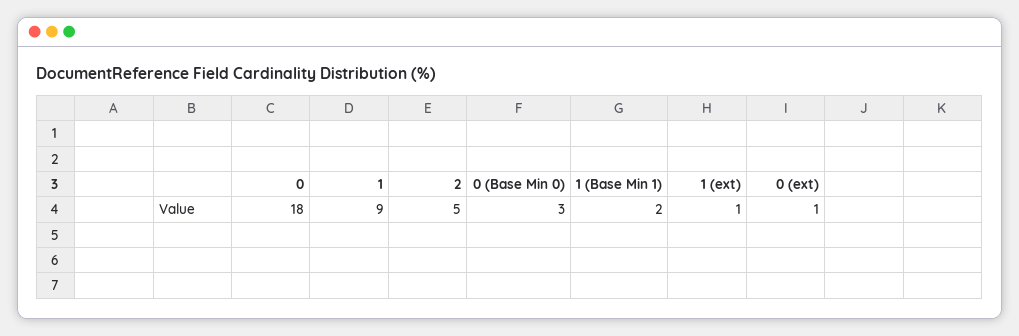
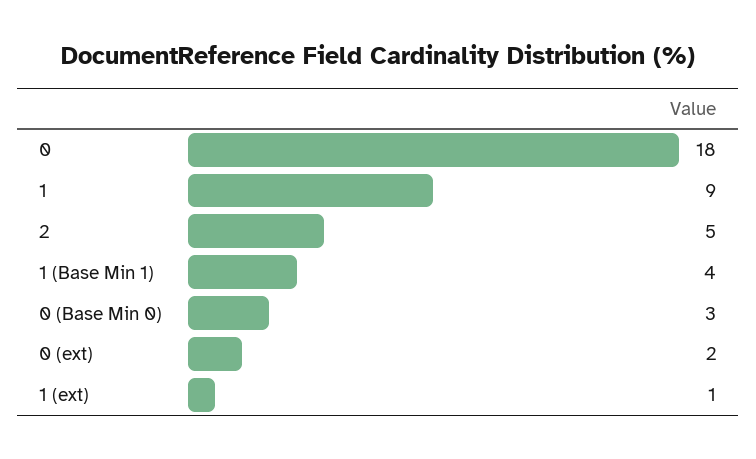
  {
    "0": 18,
    "1": 9,
    "2": 5,
    "0 (Base Min 0)": 3,
-   "1 (Base Min 1)": 2,
+   "1 (Base Min 1)": 4,
    "1 (ext)": 1,
-   "0 (ext)": 1
+   "0 (ext)": 2
  }

